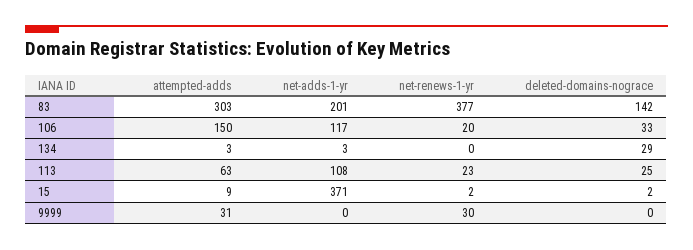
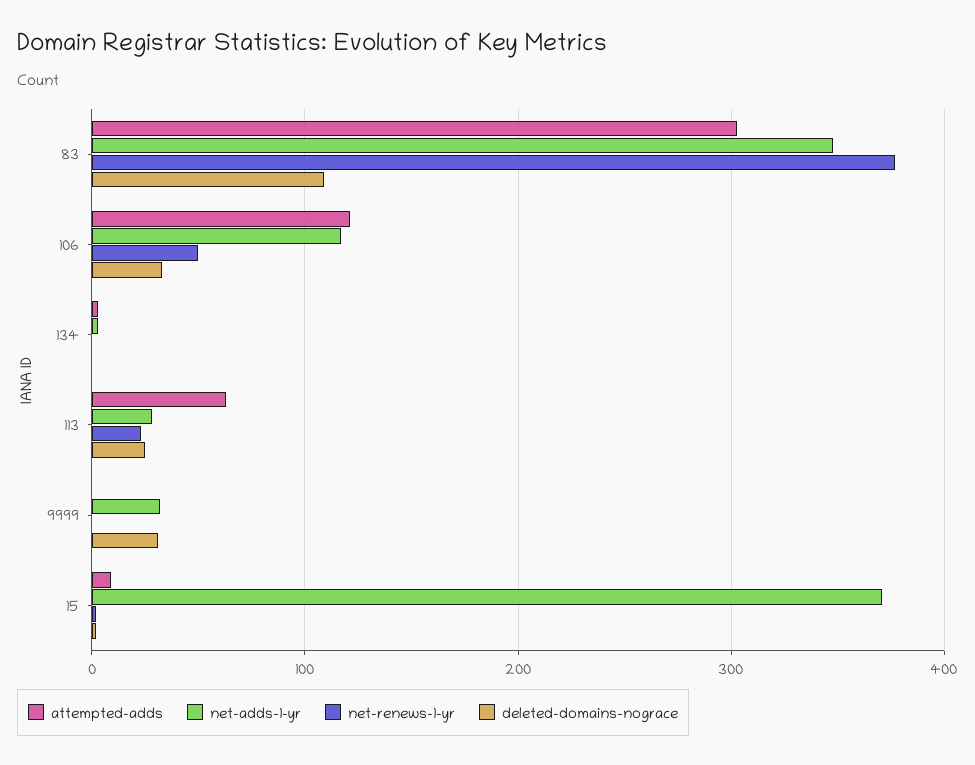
  {
    "attempted-adds": {
      "83": 303,
-     "106": 150,
+     "106": 120,
      "134": 3,
      "113": 63,
      "15": 9,
-     "9999": 31
+     "9999": 0
    },
    "net-adds-1-yr": {
-     "83": 201,
+     "83": 350,
      "106": 117,
      "134": 3,
-     "113": 108,
+     "113": 30,
      "15": 371,
-     "9999": 0
+     "9999": 30
    },
    "net-renews-1-yr": {
      "83": 377,
-     "106": 20,
+     "106": 50,
      "134": 0,
      "113": 23,
      "15": 2,
-     "9999": 30
+     "9999": 0
    },
    "deleted-domains-nograce": {
-     "83": 142,
+     "83": 110,
      "106": 33,
-     "134": 29,
+     "134": 0,
      "113": 25,
      "15": 2,
-     "9999": 0
+     "9999": 30
    }
  }

